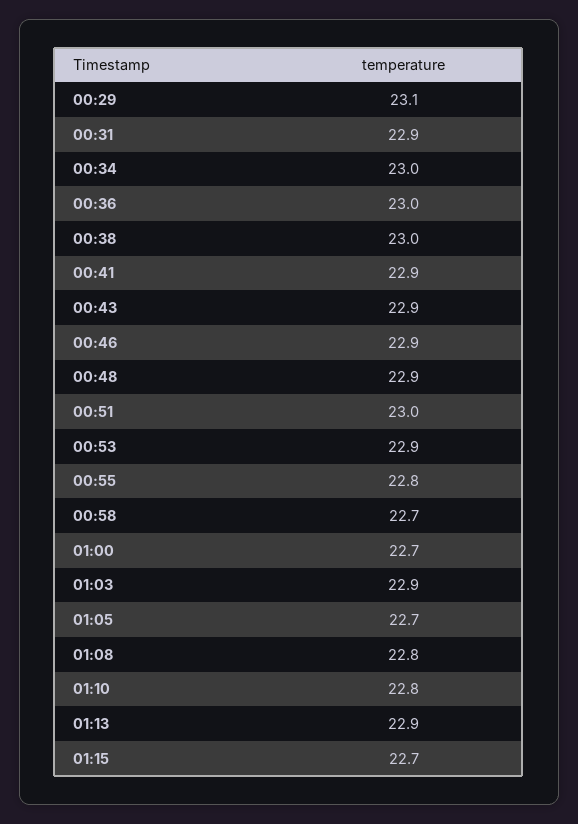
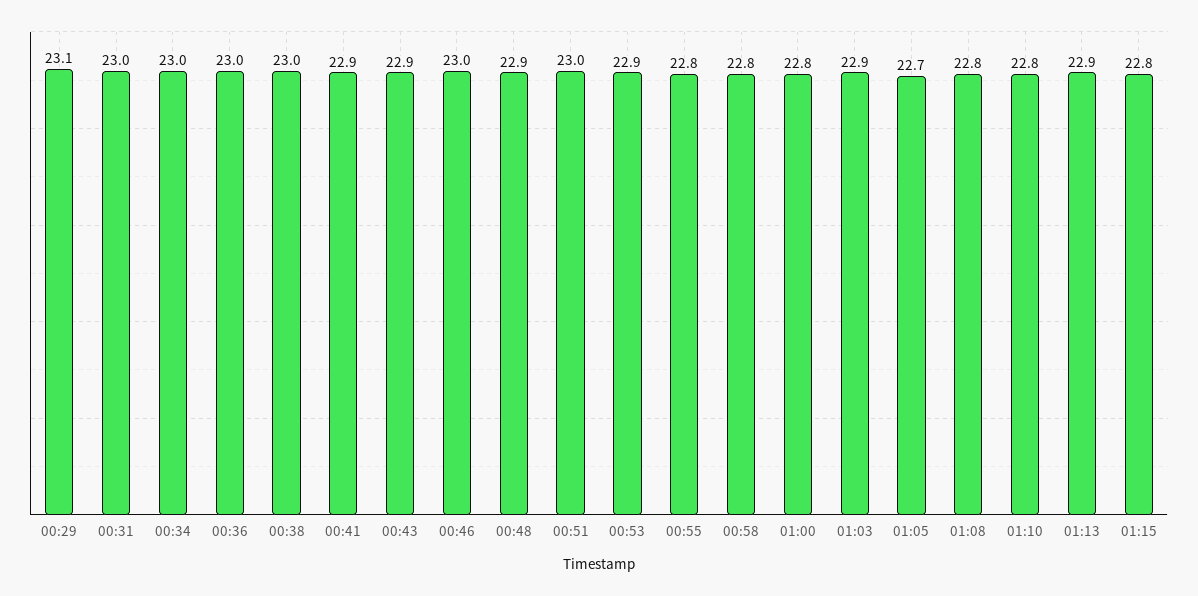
  {
    "00:29": 23.1,
-   "00:31": 22.9,
+   "00:31": 23,
    "00:34": 23,
    "00:36": 23,
    "00:38": 23,
    "00:41": 22.9,
    "00:43": 22.9,
-   "00:46": 22.9,
+   "00:46": 23,
    "00:48": 22.9,
    "00:51": 23,
    "00:53": 22.9,
    "00:55": 22.8,
-   "00:58": 22.7,
+   "00:58": 22.8,
-   "01:00": 22.7,
+   "01:00": 22.8,
    "01:03": 22.9,
    "01:05": 22.7,
    "01:08": 22.8,
    "01:10": 22.8,
    "01:13": 22.9,
-   "01:15": 22.7
+   "01:15": 22.8
  }

